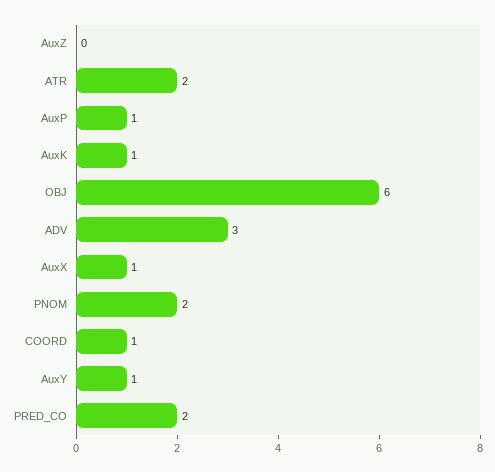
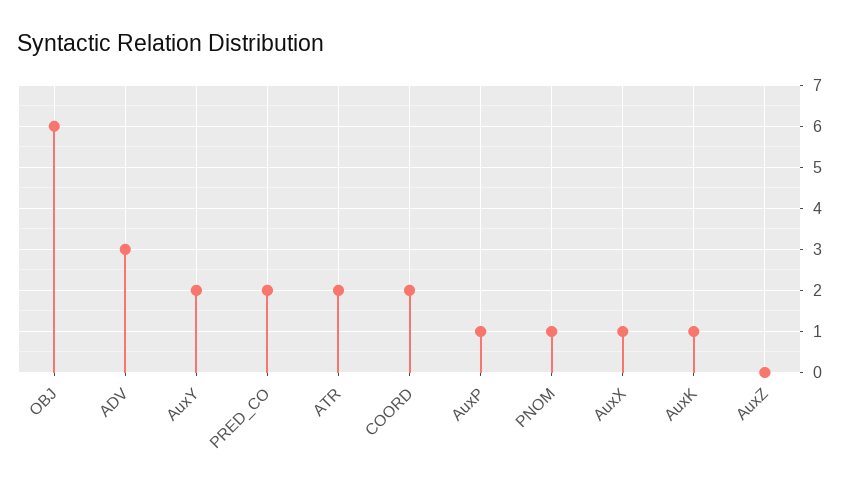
  {
    "AuxZ": 0,
    "ATR": 2,
    "AuxP": 1,
    "AuxK": 1,
    "OBJ": 6,
    "ADV": 3,
    "AuxX": 1,
-   "PNOM": 2,
+   "PNOM": 1,
-   "COORD": 1,
+   "COORD": 2,
-   "AuxY": 1,
+   "AuxY": 2,
    "PRED_CO": 2
  }

